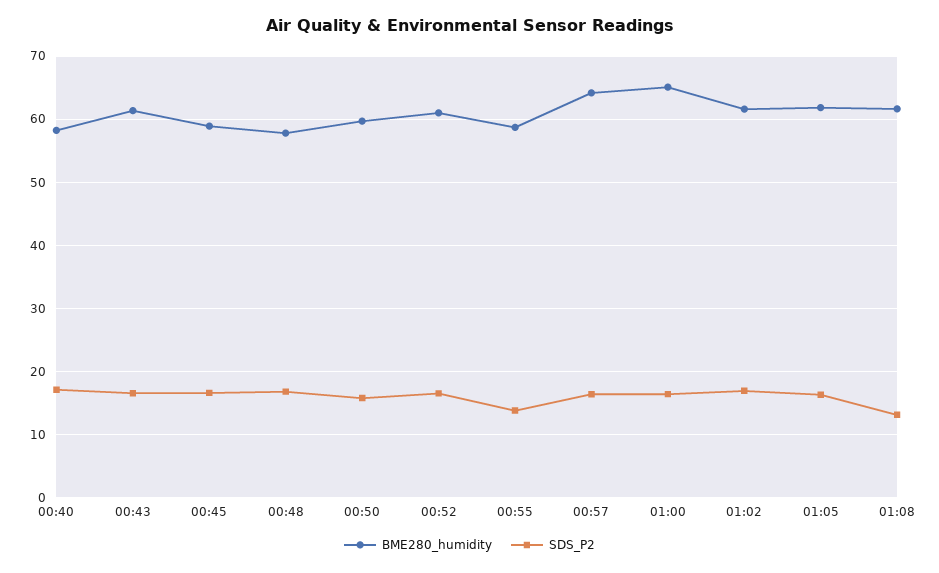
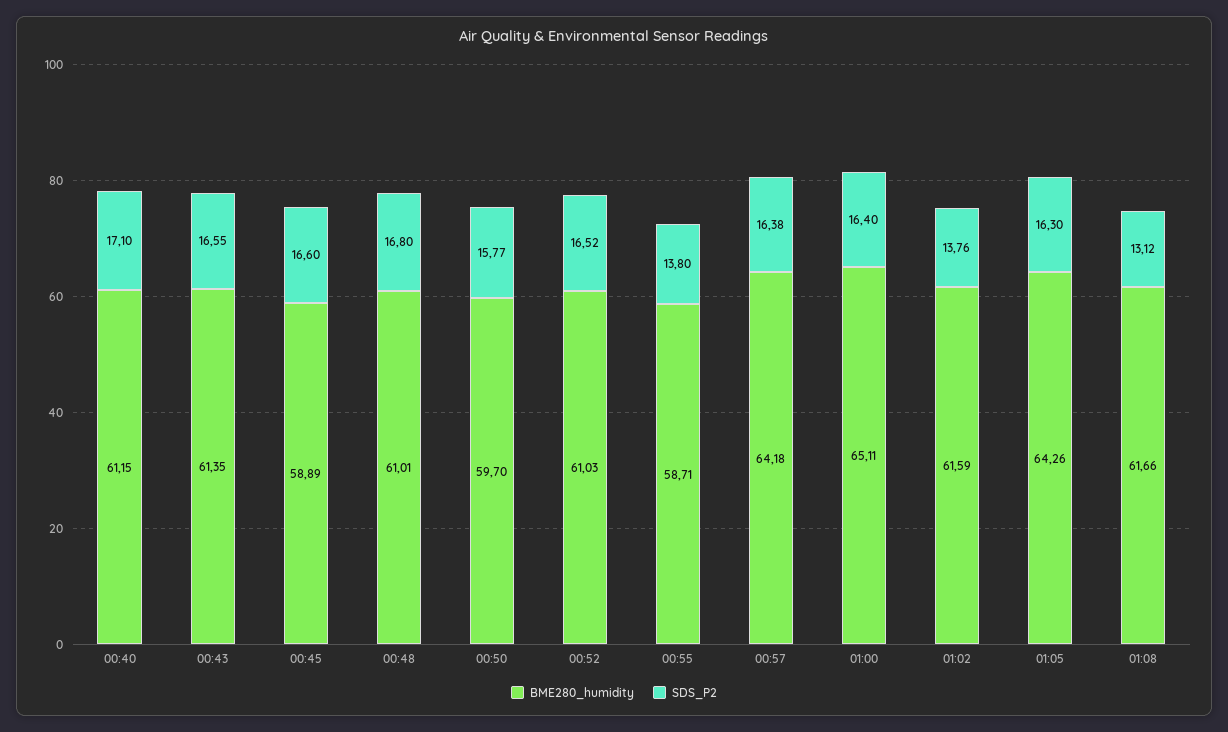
  {
    "BME280_humidity": {
-     "00:40": 58,
+     "00:40": 61.15,
      "00:43": 61.35,
      "00:45": 58.89,
-     "00:48": 58,
+     "00:48": 61.01,
      "00:50": 59.7,
      "00:52": 61.03,
      "00:55": 58.71,
      "00:57": 64.18,
      "01:00": 65.11,
      "01:02": 61.59,
-     "01:05": 62,
+     "01:05": 64.26,
      "01:08": 61.66
    },
    "SDS_P2": {
      "00:40": 17.1,
      "00:43": 16.55,
      "00:45": 16.6,
      "00:48": 16.8,
      "00:50": 15.77,
      "00:52": 16.52,
      "00:55": 13.8,
      "00:57": 16.38,
      "01:00": 16.4,
-     "01:02": 17,
+     "01:02": 13.76,
      "01:05": 16.3,
      "01:08": 13.12
    }
  }

